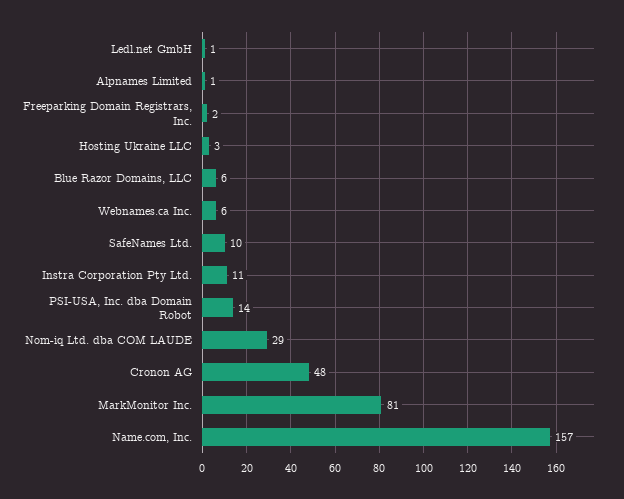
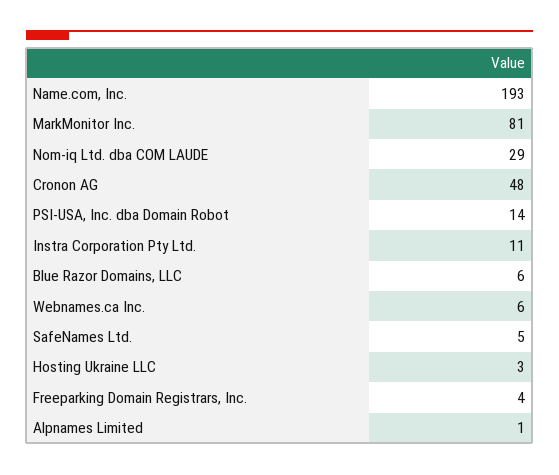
  {
-   "Ledl.net GmbH": 1,
    "Alpnames Limited": 1,
-   "Freeparking Domain Registrars, Inc.": 2,
+   "Freeparking Domain Registrars, Inc.": 4,
    "Hosting Ukraine LLC": 3,
    "Blue Razor Domains, LLC": 6,
    "Webnames.ca Inc.": 6,
-   "SafeNames Ltd.": 10,
+   "SafeNames Ltd.": 5,
    "Instra Corporation Pty Ltd.": 11,
    "PSI-USA, Inc. dba Domain Robot": 14,
    "Nom-iq Ltd. dba COM LAUDE": 29,
    "Cronon AG": 48,
    "MarkMonitor Inc.": 81,
-   "Name.com, Inc.": 157
+   "Name.com, Inc.": 193
  }

